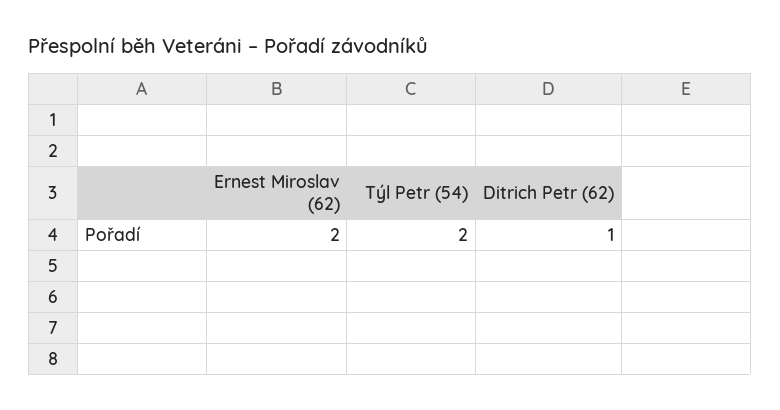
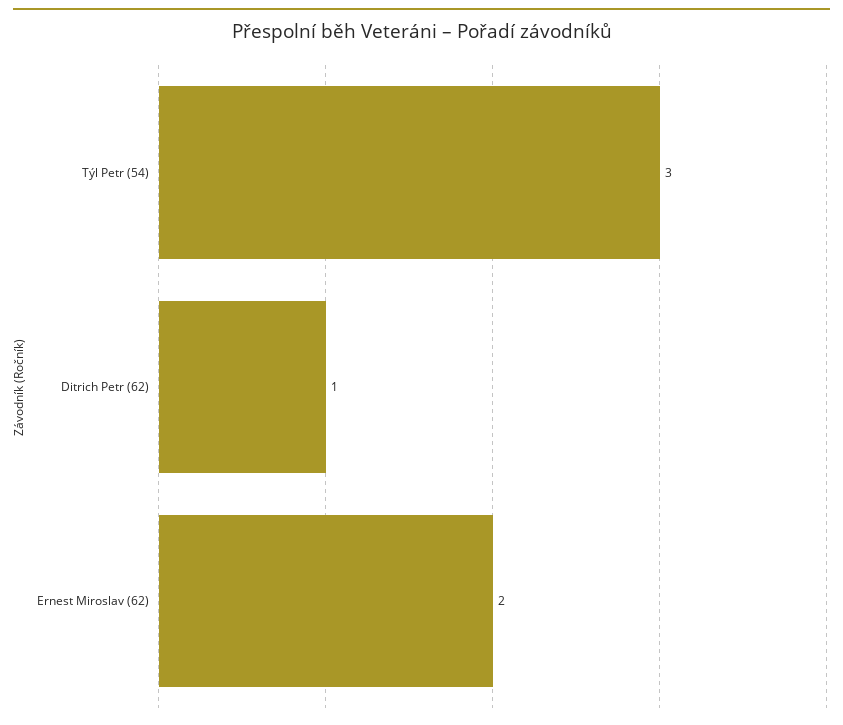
  {
    "Ernest Miroslav (62)": 2,
-   "Týl Petr (54)": 2,
+   "Týl Petr (54)": 3,
    "Ditrich Petr (62)": 1
  }

